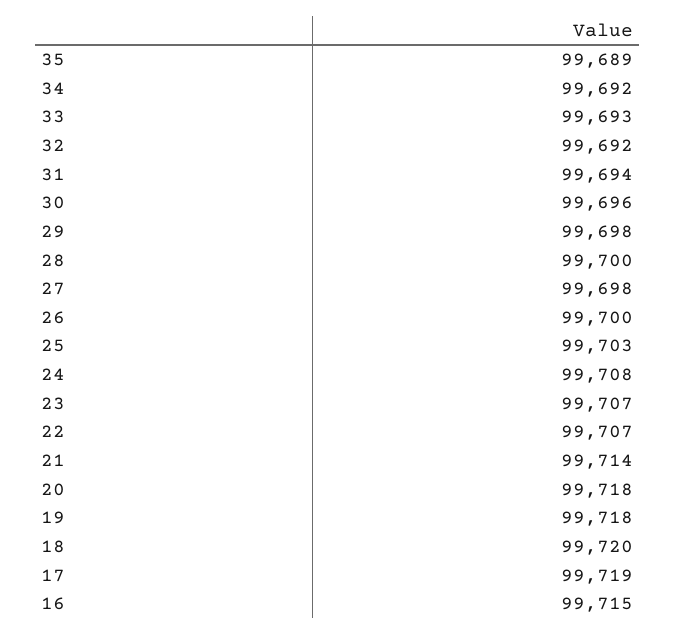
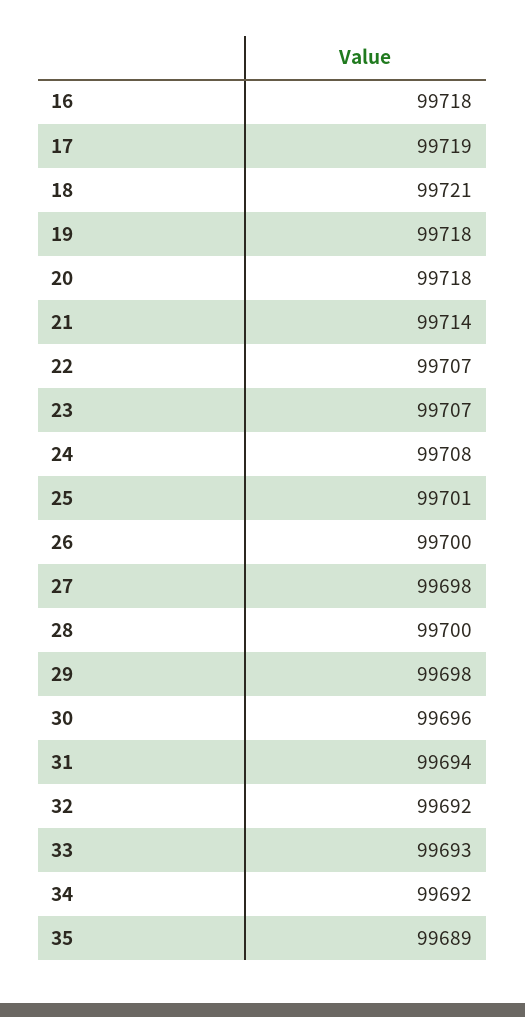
  {
    "35": 99689,
    "34": 99692,
    "33": 99693,
    "32": 99692,
    "31": 99694,
    "30": 99696,
    "29": 99698,
    "28": 99700,
    "27": 99698,
    "26": 99700,
-   "25": 99703,
+   "25": 99701,
    "24": 99708,
    "23": 99707,
    "22": 99707,
    "21": 99714,
    "20": 99718,
    "19": 99718,
-   "18": 99720,
+   "18": 99721,
    "17": 99719,
-   "16": 99715
+   "16": 99718
  }

